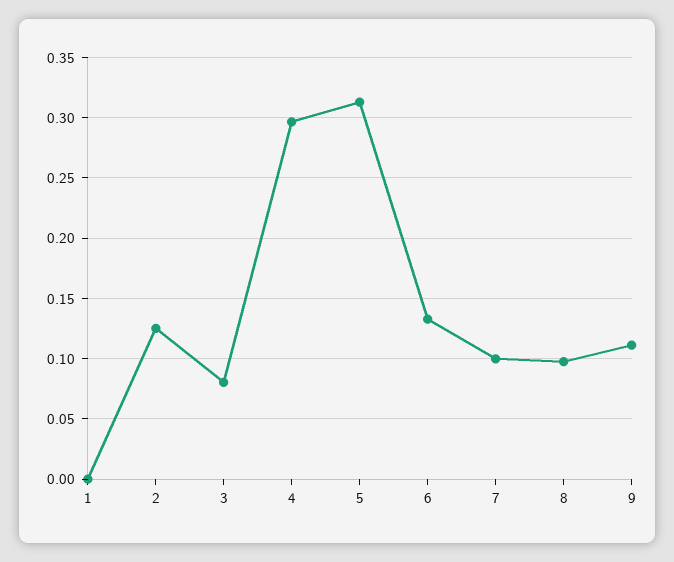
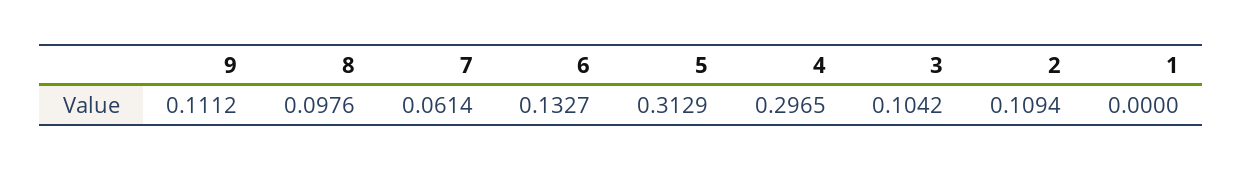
  {
    "1": 0,
-   "2": 0.125,
+   "2": 0.1094,
-   "3": 0.08,
+   "3": 0.1042,
    "4": 0.2965,
    "5": 0.3129,
    "6": 0.1327,
-   "7": 0.1,
+   "7": 0.0614,
    "8": 0.0976,
    "9": 0.1112
  }

